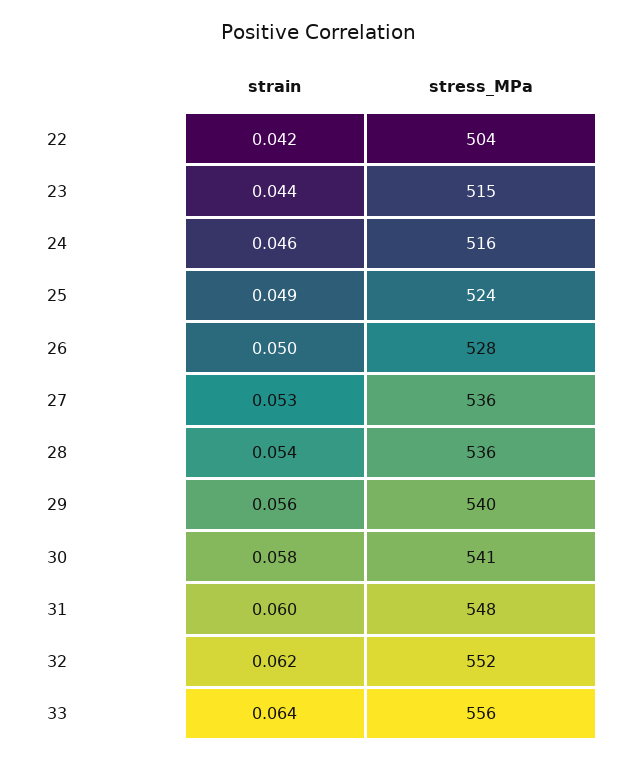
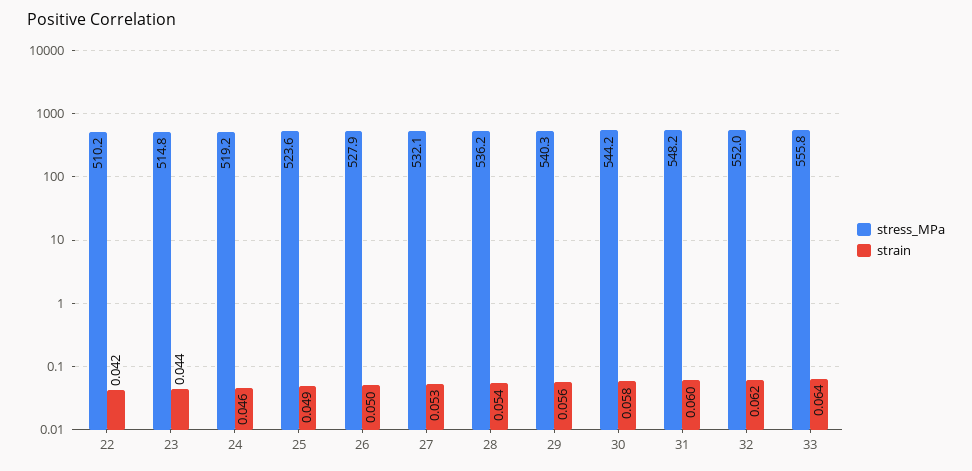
  {
    "strain": {
      "22": 0.042,
      "23": 0.044,
      "24": 0.046,
      "25": 0.049,
      "26": 0.05,
      "27": 0.053,
      "28": 0.054,
      "29": 0.056,
      "30": 0.058,
      "31": 0.06,
      "32": 0.062,
      "33": 0.064
    },
    "stress_MPa": {
-     "22": 504,
+     "22": 510.2,
      "23": 514.8,
-     "24": 516,
+     "24": 519.2,
      "25": 523.6,
      "26": 527.9,
-     "27": 536,
+     "27": 532.1,
      "28": 536.2,
      "29": 540.3,
-     "30": 541,
+     "30": 544.2,
      "31": 548.2,
      "32": 552,
      "33": 555.8
    }
  }

